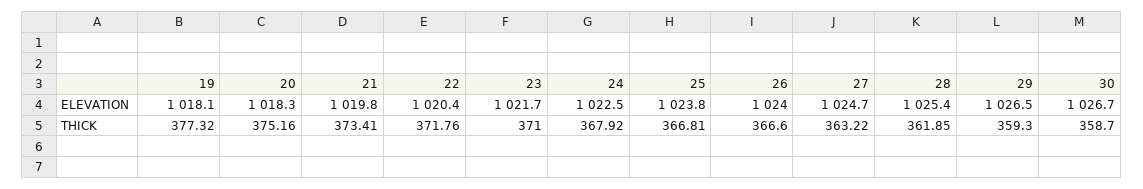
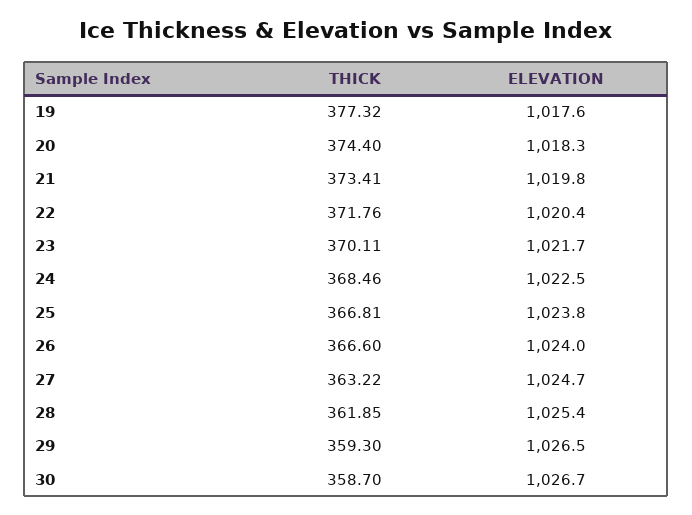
  {
    "19": {
-     "ELEVATION": 1018.1,
+     "ELEVATION": 1017.6,
      "THICK": 377.32
    },
    "20": {
      "ELEVATION": 1018.3,
-     "THICK": 375.16
+     "THICK": 374.4
    },
    "21": {
      "ELEVATION": 1019.8,
      "THICK": 373.41
    },
    "22": {
      "ELEVATION": 1020.4,
      "THICK": 371.76
    },
    "23": {
      "ELEVATION": 1021.7,
-     "THICK": 371
+     "THICK": 370.11
    },
    "24": {
      "ELEVATION": 1022.5,
-     "THICK": 367.92
+     "THICK": 368.46
    },
    "25": {
      "ELEVATION": 1023.8,
      "THICK": 366.81
    },
    "26": {
      "ELEVATION": 1024,
      "THICK": 366.6
    },
    "27": {
      "ELEVATION": 1024.7,
      "THICK": 363.22
    },
    "28": {
      "ELEVATION": 1025.4,
      "THICK": 361.85
    },
    "29": {
      "ELEVATION": 1026.5,
      "THICK": 359.3
    },
    "30": {
      "ELEVATION": 1026.7,
      "THICK": 358.7
    }
  }

